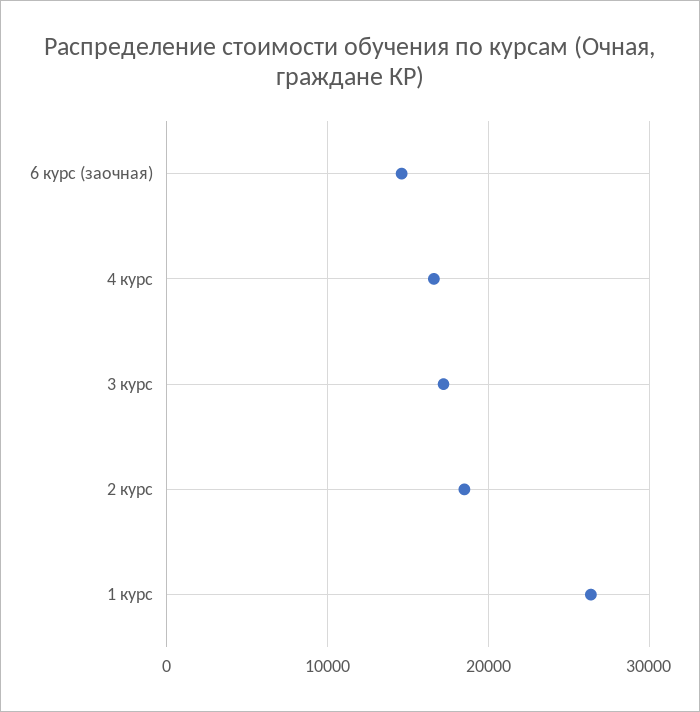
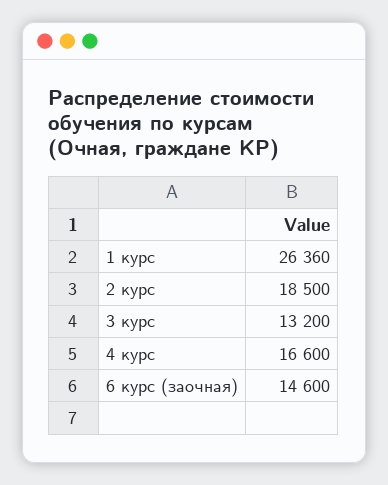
  {
    "6 курс (заочная)": 14600,
    "4 курс": 16600,
-   "3 курс": 17000,
+   "3 курс": 13200,
    "2 курс": 18500,
    "1 курс": 26360
  }

